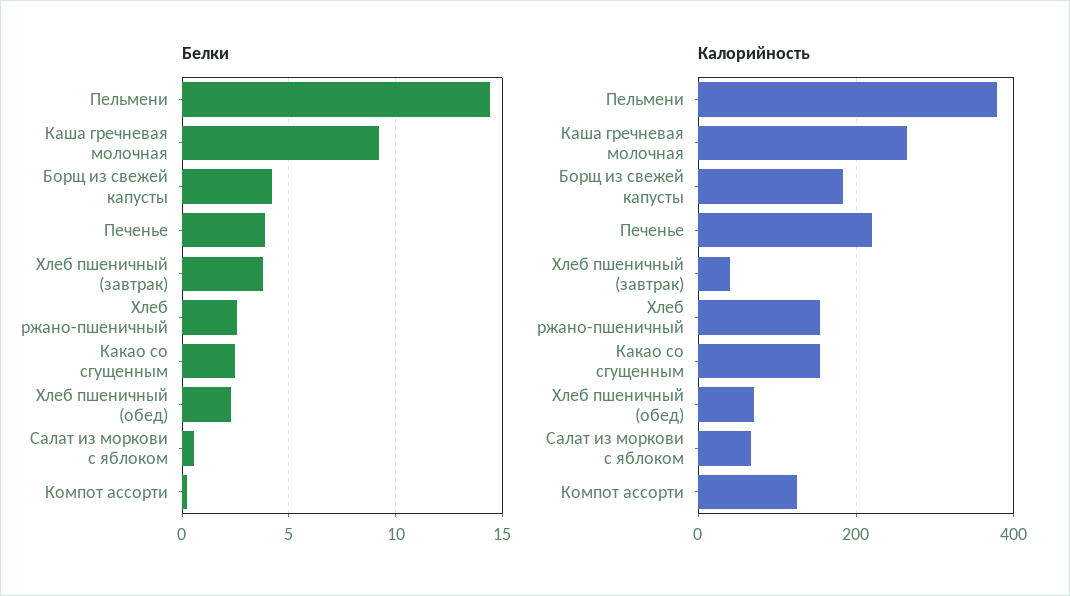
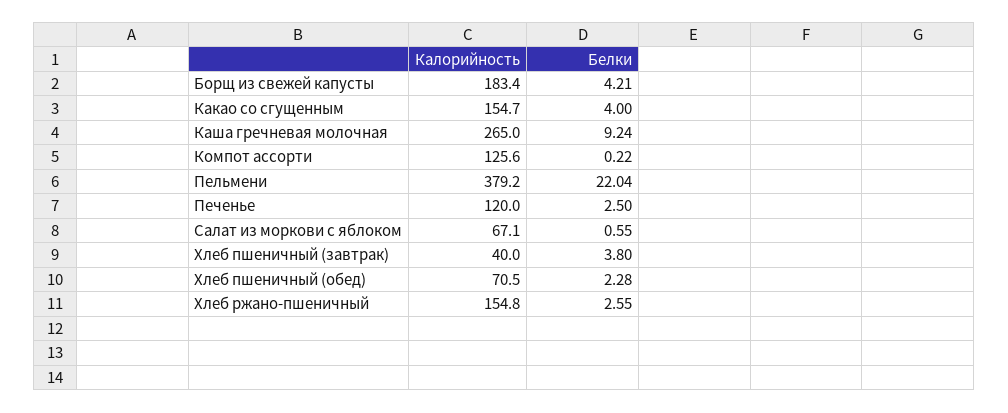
  {
    "Белки": {
-     "Пельмени": 14.5,
+     "Пельмени": 22.04,
      "Каша гречневая молочная": 9.24,
      "Борщ из свежей капусты": 4.21,
-     "Печенье": 4,
+     "Печенье": 2.5,
      "Хлеб пшеничный (завтрак)": 3.8,
      "Хлеб ржано-пшеничный": 2.55,
-     "Какао со сгущенным": 2.5,
+     "Какао со сгущенным": 4,
      "Хлеб пшеничный (обед)": 2.28,
      "Салат из моркови с яблоком": 0.55,
      "Компот ассорти": 0.22
    },
    "Калорийность": {
      "Пельмени": 379.2,
      "Каша гречневая молочная": 265,
      "Борщ из свежей капусты": 183.4,
-     "Печенье": 220,
+     "Печенье": 120,
      "Хлеб пшеничный (завтрак)": 40,
      "Хлеб ржано-пшеничный": 154.8,
      "Какао со сгущенным": 154.7,
      "Хлеб пшеничный (обед)": 70.5,
      "Салат из моркови с яблоком": 67.1,
      "Компот ассорти": 125.6
    }
  }

